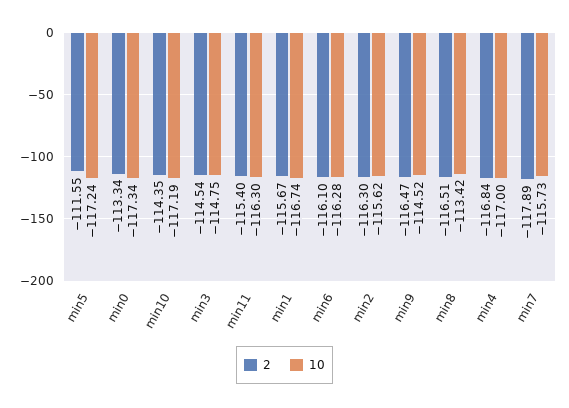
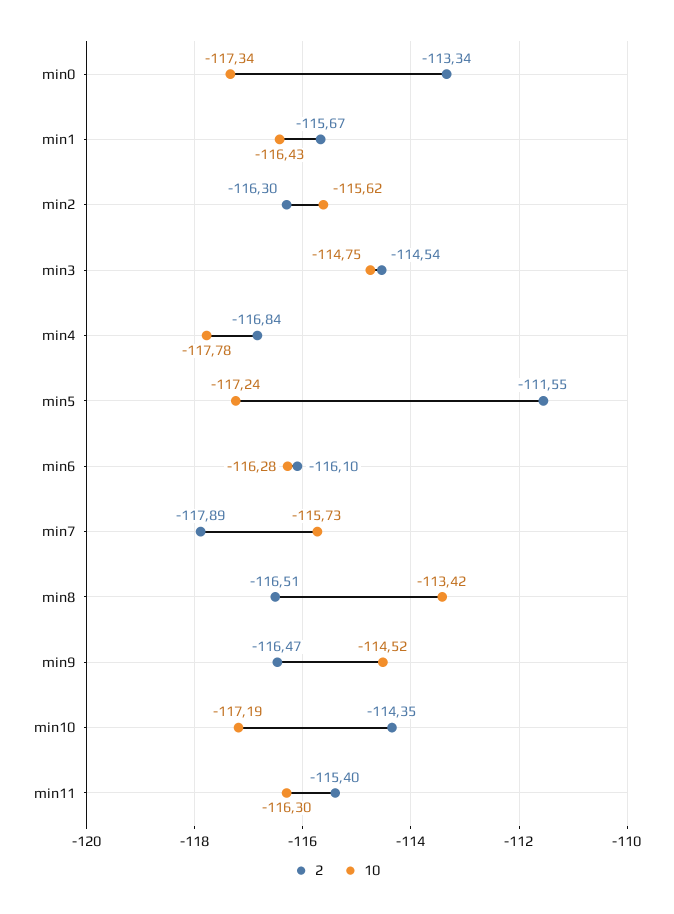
  {
    "2": {
      "min5": -111.55,
      "min0": -113.34,
      "min10": -114.35,
      "min3": -114.54,
      "min11": -115.4,
      "min1": -115.67,
      "min6": -116.1,
      "min2": -116.3,
      "min9": -116.47,
      "min8": -116.51,
      "min4": -116.84,
      "min7": -117.89
    },
    "10": {
      "min5": -117.24,
      "min0": -117.34,
      "min10": -117.19,
      "min3": -114.75,
      "min11": -116.3,
-     "min1": -116.74,
+     "min1": -116.43,
      "min6": -116.28,
      "min2": -115.62,
      "min9": -114.52,
      "min8": -113.42,
-     "min4": -117,
+     "min4": -117.78,
      "min7": -115.73
    }
  }

